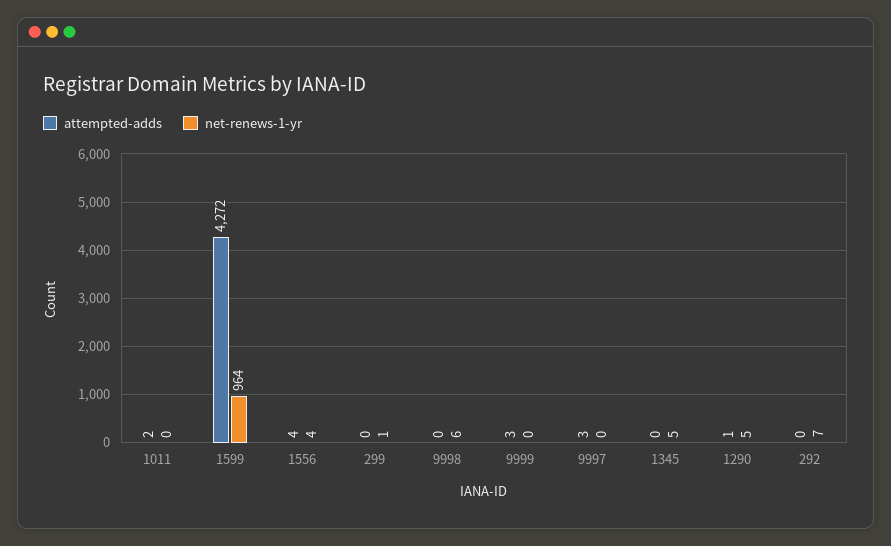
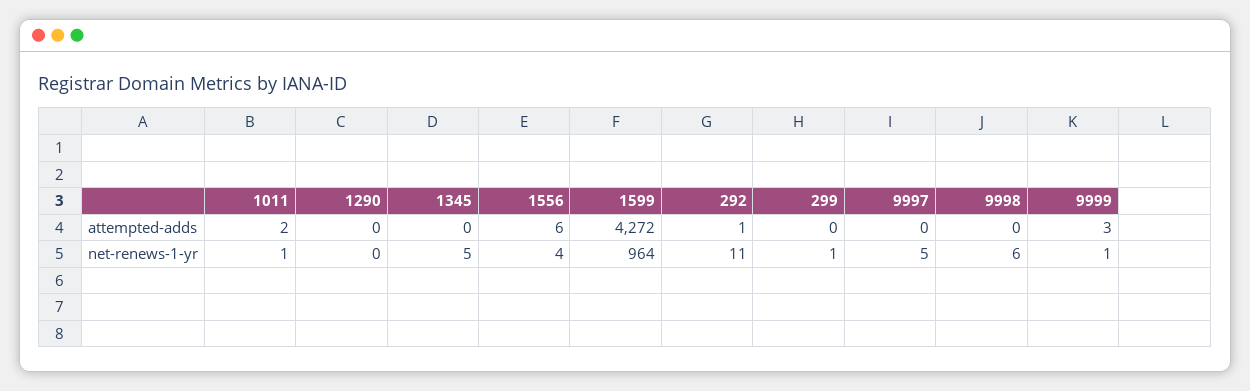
  {
    "attempted-adds": {
      "1011": 2,
      "1599": 4272,
-     "1556": 4,
+     "1556": 6,
      "299": 0,
      "9998": 0,
      "9999": 3,
-     "9997": 3,
+     "9997": 0,
      "1345": 0,
-     "1290": 1,
+     "1290": 0,
-     "292": 0
+     "292": 1
    },
    "net-renews-1-yr": {
-     "1011": 0,
+     "1011": 1,
      "1599": 964,
      "1556": 4,
      "299": 1,
      "9998": 6,
-     "9999": 0,
+     "9999": 1,
-     "9997": 0,
+     "9997": 5,
      "1345": 5,
-     "1290": 5,
+     "1290": 0,
-     "292": 7
+     "292": 11
    }
  }

